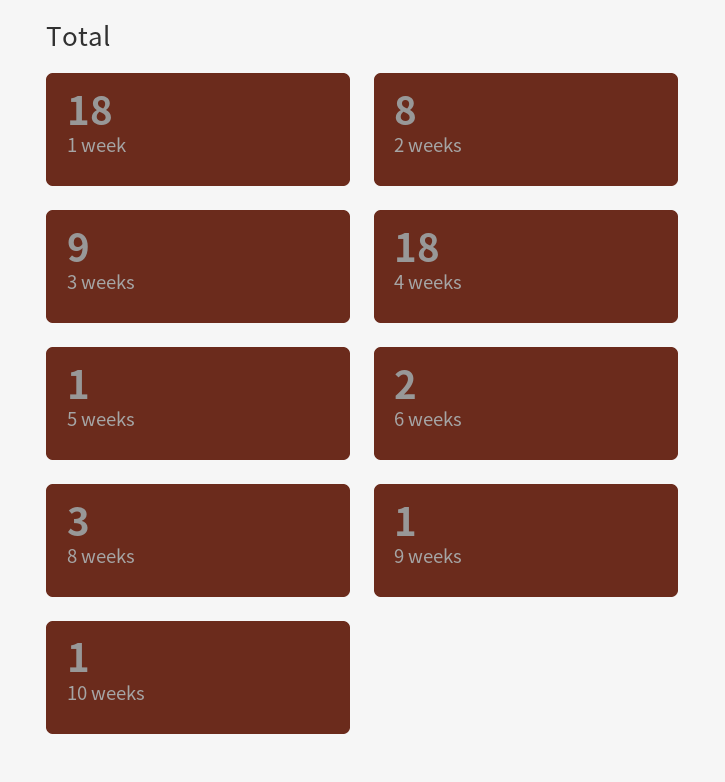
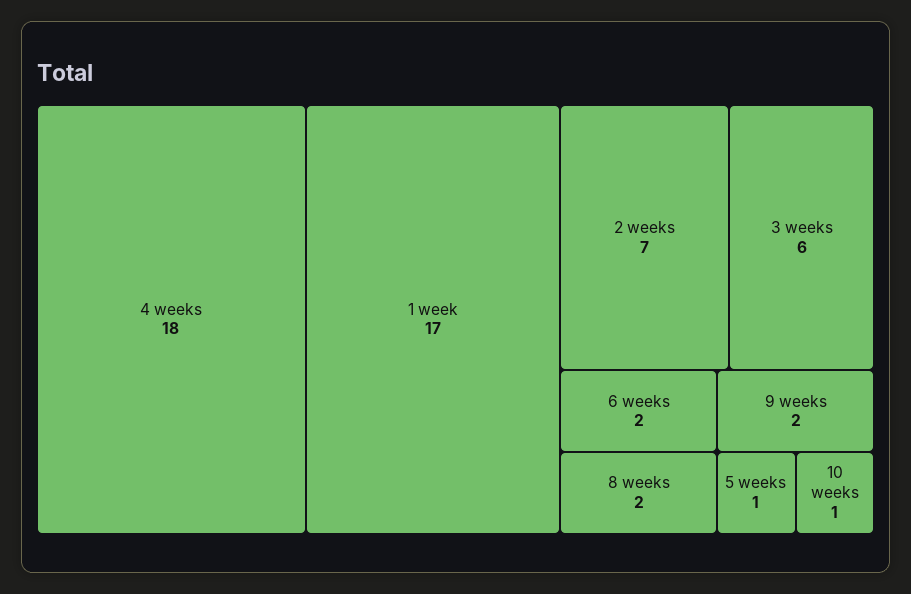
  {
-   "1 week": 18,
+   "1 week": 17,
-   "2 weeks": 8,
+   "2 weeks": 7,
-   "3 weeks": 9,
+   "3 weeks": 6,
    "4 weeks": 18,
    "5 weeks": 1,
    "6 weeks": 2,
-   "8 weeks": 3,
+   "8 weeks": 2,
-   "9 weeks": 1,
+   "9 weeks": 2,
    "10 weeks": 1
  }

